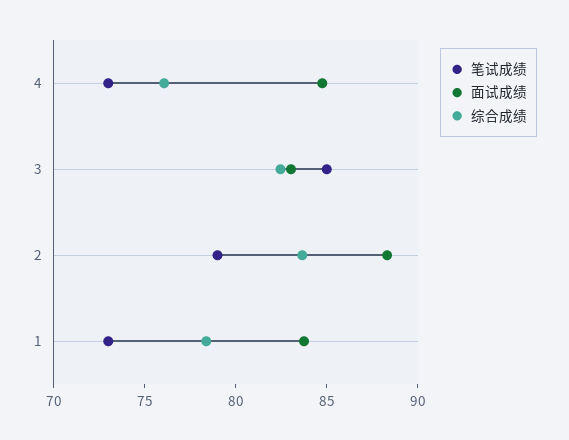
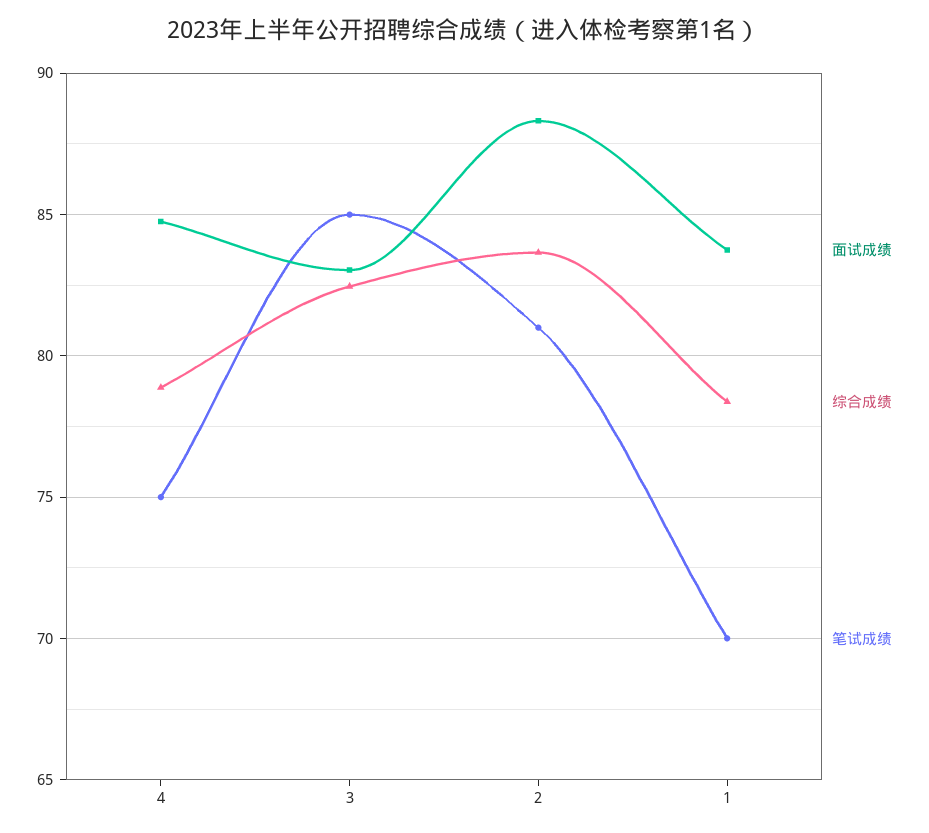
  {
    "笔试成绩": {
-     "4": 73,
+     "4": 75,
      "3": 85,
-     "2": 79,
+     "2": 81,
-     "1": 73
+     "1": 70
    },
    "面试成绩": {
      "4": 85,
      "3": 83,
      "2": 88.5,
      "1": 84
    },
    "综合成绩": {
-     "4": 76,
+     "4": 79,
      "3": 82.5,
      "2": 83.5,
      "1": 78.5
    }
  }

